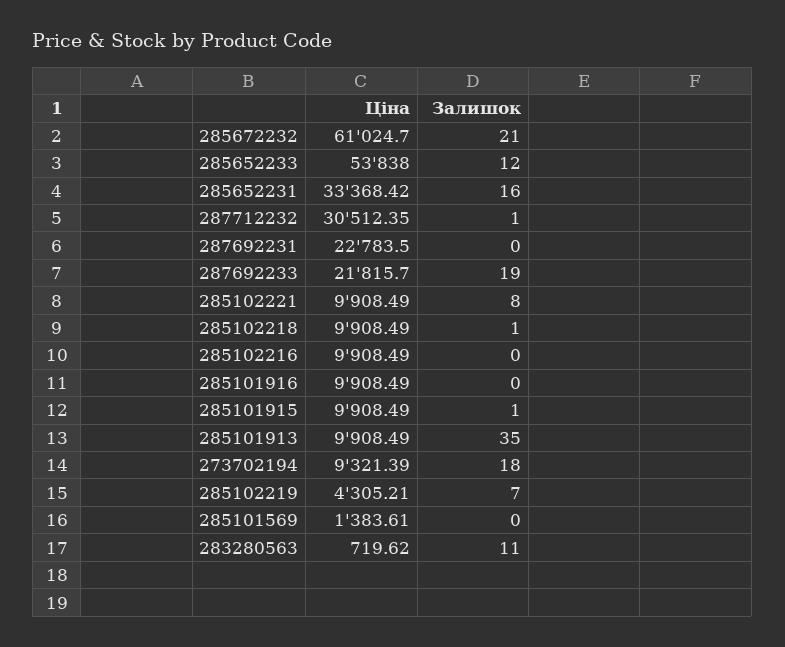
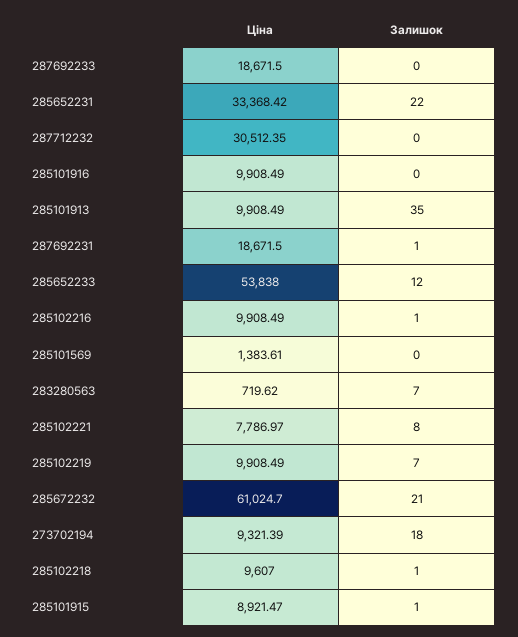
  {
    "Ціна": {
      "285672232": 61024.7,
      "285652233": 53838,
      "285652231": 33368.42,
      "287712232": 30512.35,
-     "287692231": 22783.5,
+     "287692231": 18671.5,
-     "287692233": 21815.7,
+     "287692233": 18671.5,
-     "285102221": 9908.49,
+     "285102221": 7786.97,
-     "285102218": 9908.49,
+     "285102218": 9607,
      "285102216": 9908.49,
      "285101916": 9908.49,
-     "285101915": 9908.49,
+     "285101915": 8921.47,
      "285101913": 9908.49,
      "273702194": 9321.39,
-     "285102219": 4305.21,
+     "285102219": 9908.49,
      "285101569": 1383.61,
      "283280563": 719.62
    },
    "Залишок": {
      "285672232": 21,
      "285652233": 12,
-     "285652231": 16,
+     "285652231": 22,
-     "287712232": 1,
+     "287712232": 0,
-     "287692231": 0,
+     "287692231": 1,
-     "287692233": 19,
+     "287692233": 0,
      "285102221": 8,
      "285102218": 1,
-     "285102216": 0,
+     "285102216": 1,
      "285101916": 0,
      "285101915": 1,
      "285101913": 35,
      "273702194": 18,
      "285102219": 7,
      "285101569": 0,
-     "283280563": 11
+     "283280563": 7
    }
  }

